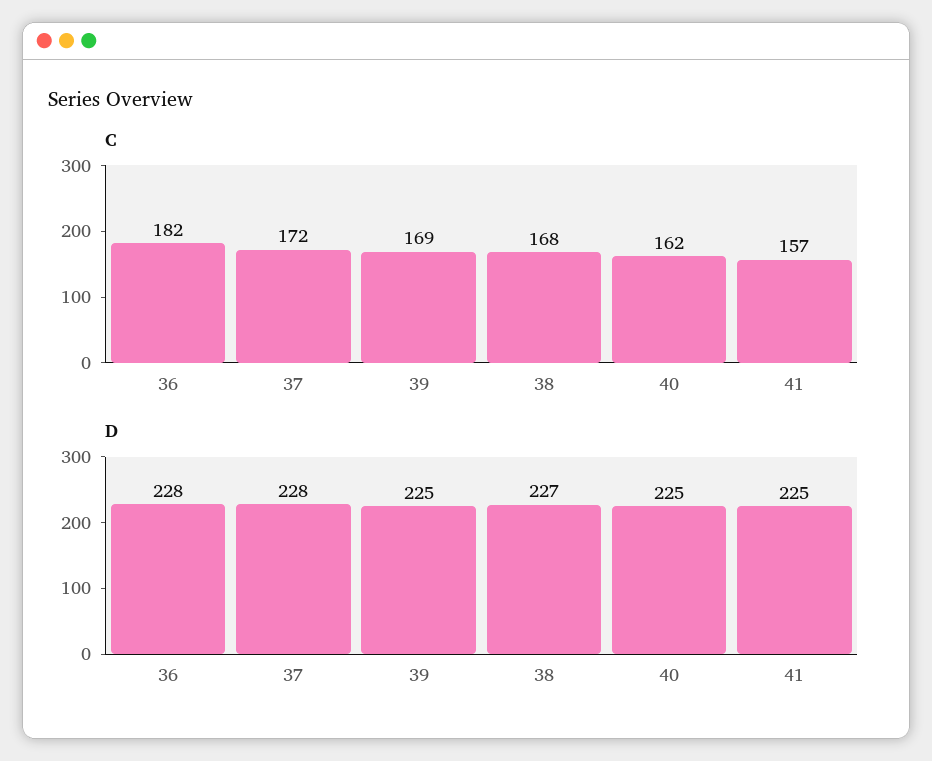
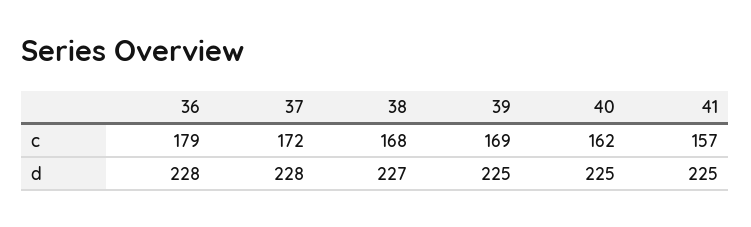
  {
    "C": {
-     "36": 182,
+     "36": 179,
      "37": 172,
      "39": 169,
      "38": 168,
      "40": 162,
      "41": 157
    },
    "D": {
      "36": 228,
      "37": 228,
      "39": 225,
      "38": 227,
      "40": 225,
      "41": 225
    }
  }

